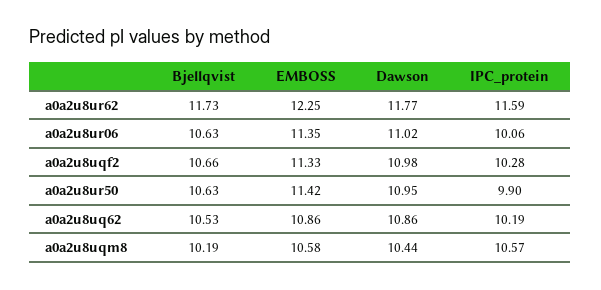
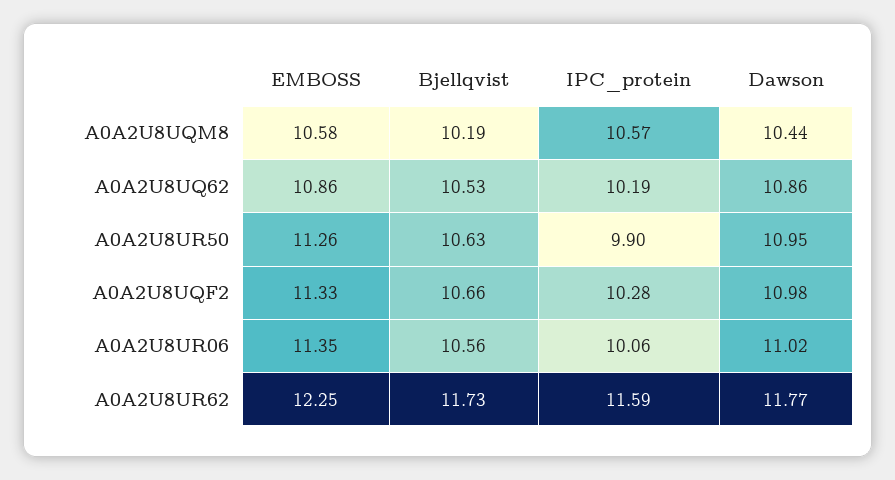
  {
    "Bjellqvist": {
      "a0a2u8ur62": 11.73,
-     "a0a2u8ur06": 10.63,
+     "a0a2u8ur06": 10.56,
      "a0a2u8uqf2": 10.66,
      "a0a2u8ur50": 10.63,
      "a0a2u8uq62": 10.53,
      "a0a2u8uqm8": 10.19
    },
    "EMBOSS": {
      "a0a2u8ur62": 12.25,
      "a0a2u8ur06": 11.35,
      "a0a2u8uqf2": 11.33,
-     "a0a2u8ur50": 11.42,
+     "a0a2u8ur50": 11.26,
      "a0a2u8uq62": 10.86,
      "a0a2u8uqm8": 10.58
    },
    "Dawson": {
      "a0a2u8ur62": 11.77,
      "a0a2u8ur06": 11.02,
      "a0a2u8uqf2": 10.98,
      "a0a2u8ur50": 10.95,
      "a0a2u8uq62": 10.86,
      "a0a2u8uqm8": 10.44
    },
    "IPC_protein": {
      "a0a2u8ur62": 11.59,
      "a0a2u8ur06": 10.06,
      "a0a2u8uqf2": 10.28,
      "a0a2u8ur50": 9.9,
      "a0a2u8uq62": 10.19,
      "a0a2u8uqm8": 10.57
    }
  }

